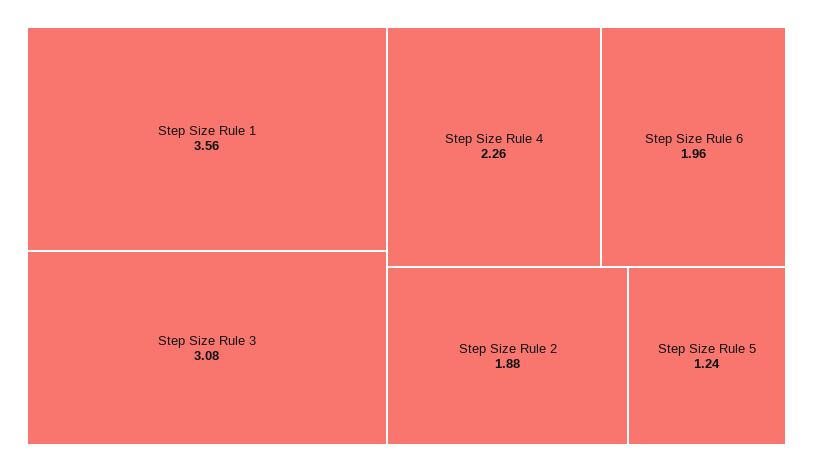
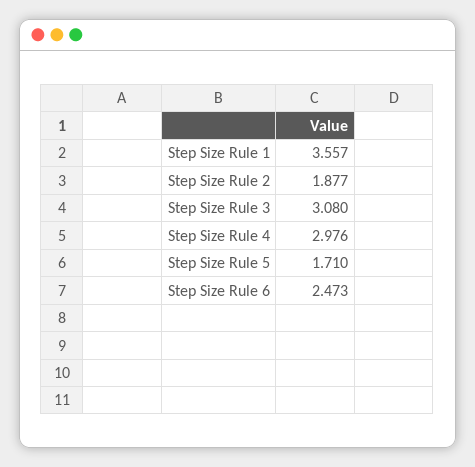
  {
    "Step Size Rule 1": 3.557,
    "Step Size Rule 3": 3.08,
-   "Step Size Rule 4": 2.26,
+   "Step Size Rule 4": 2.976,
-   "Step Size Rule 6": 1.96,
+   "Step Size Rule 6": 2.473,
    "Step Size Rule 2": 1.877,
-   "Step Size Rule 5": 1.24
+   "Step Size Rule 5": 1.71
  }

